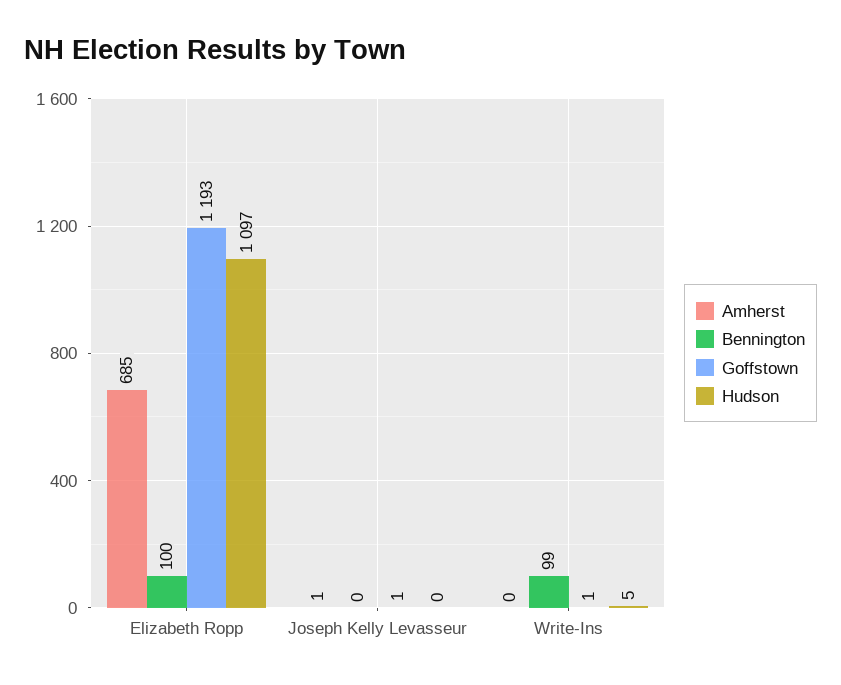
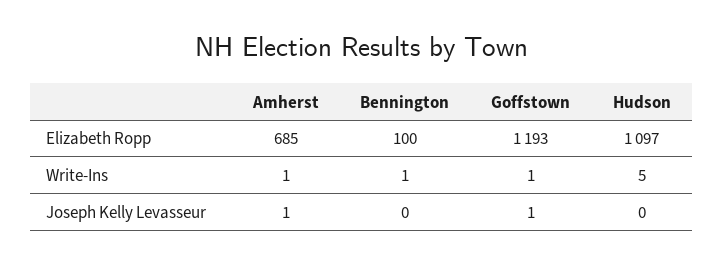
  {
    "Amherst": {
      "Elizabeth Ropp": 685,
      "Joseph Kelly Levasseur": 1,
-     "Write-Ins": 0
+     "Write-Ins": 1
    },
    "Bennington": {
      "Elizabeth Ropp": 100,
      "Joseph Kelly Levasseur": 0,
-     "Write-Ins": 99
+     "Write-Ins": 1
    },
    "Goffstown": {
      "Elizabeth Ropp": 1193,
      "Joseph Kelly Levasseur": 1,
      "Write-Ins": 1
    },
    "Hudson": {
      "Elizabeth Ropp": 1097,
      "Joseph Kelly Levasseur": 0,
      "Write-Ins": 5
    }
  }

